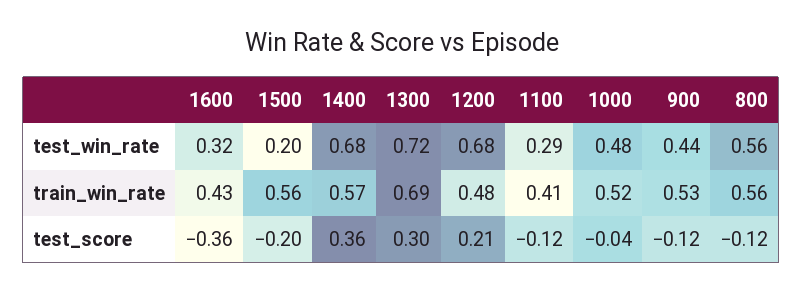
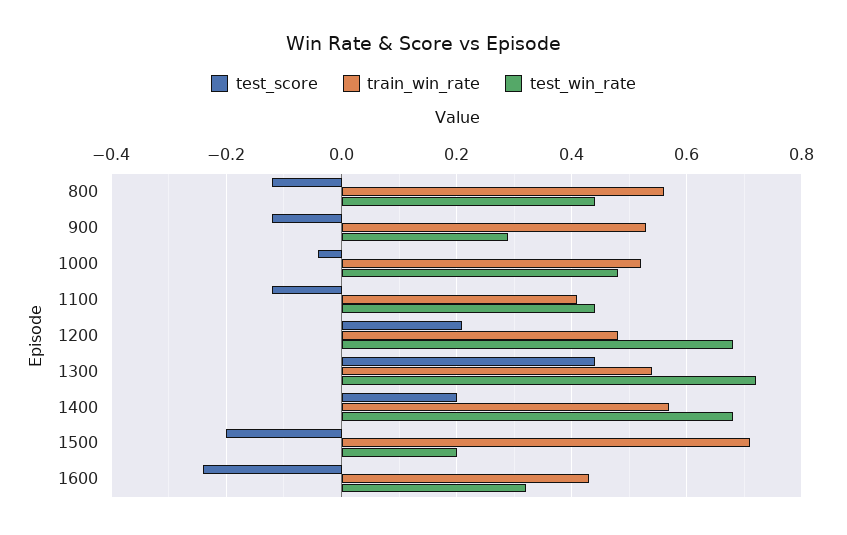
  {
    "test_win_rate": {
      "1600": 0.32,
      "1500": 0.2,
      "1400": 0.68,
      "1300": 0.72,
      "1200": 0.68,
-     "1100": 0.29,
+     "1100": 0.45,
      "1000": 0.48,
-     "900": 0.44,
+     "900": 0.3,
-     "800": 0.56
+     "800": 0.45
    },
    "train_win_rate": {
      "1600": 0.43,
-     "1500": 0.56,
+     "1500": 0.7,
      "1400": 0.57,
-     "1300": 0.69,
+     "1300": 0.55,
      "1200": 0.48,
      "1100": 0.41,
      "1000": 0.52,
      "900": 0.53,
      "800": 0.56
    },
    "test_score": {
-     "1600": -0.36,
+     "1600": -0.25,
      "1500": -0.2,
-     "1400": 0.36,
+     "1400": 0.2,
-     "1300": 0.3,
+     "1300": 0.45,
      "1200": 0.21,
      "1100": -0.12,
      "1000": -0.04,
      "900": -0.12,
      "800": -0.12
    }
  }

